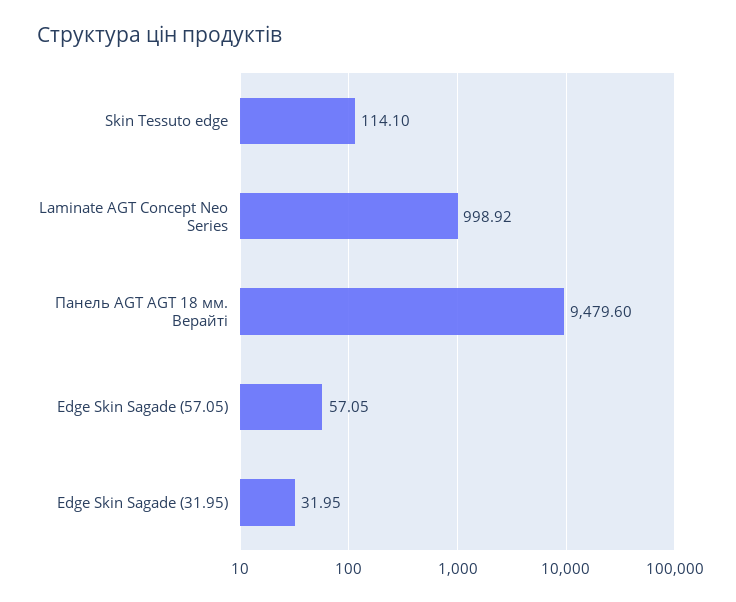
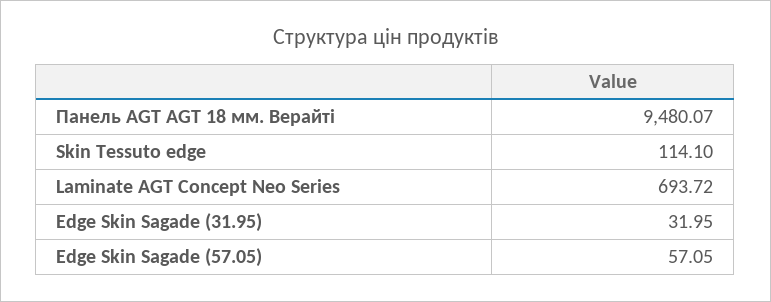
  {
    "Skin Tessuto edge": 114.1,
-   "Laminate AGT Concept Neo Series": 998.92,
+   "Laminate AGT Concept Neo Series": 693.72,
-   "Панель AGT AGT 18 мм. Верайті": 9479.6,
+   "Панель AGT AGT 18 мм. Верайті": 9480.07,
    "Edge Skin Sagade (57.05)": 57.05,
    "Edge Skin Sagade (31.95)": 31.95
  }

